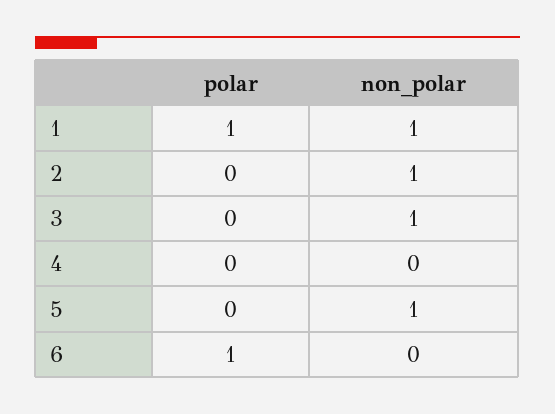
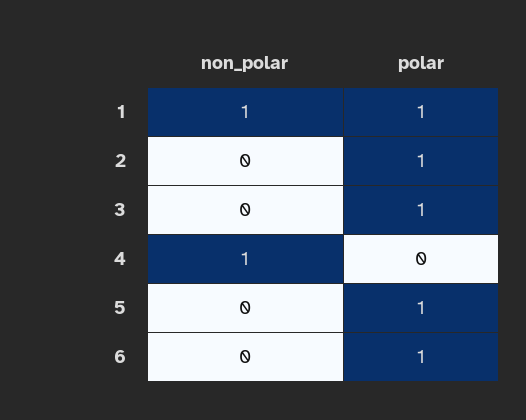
  {
    "polar": {
      "1": 1,
-     "2": 0,
+     "2": 1,
-     "3": 0,
+     "3": 1,
      "4": 0,
-     "5": 0,
+     "5": 1,
      "6": 1
    },
    "non_polar": {
      "1": 1,
-     "2": 1,
+     "2": 0,
-     "3": 1,
+     "3": 0,
-     "4": 0,
+     "4": 1,
-     "5": 1,
+     "5": 0,
      "6": 0
    }
  }

